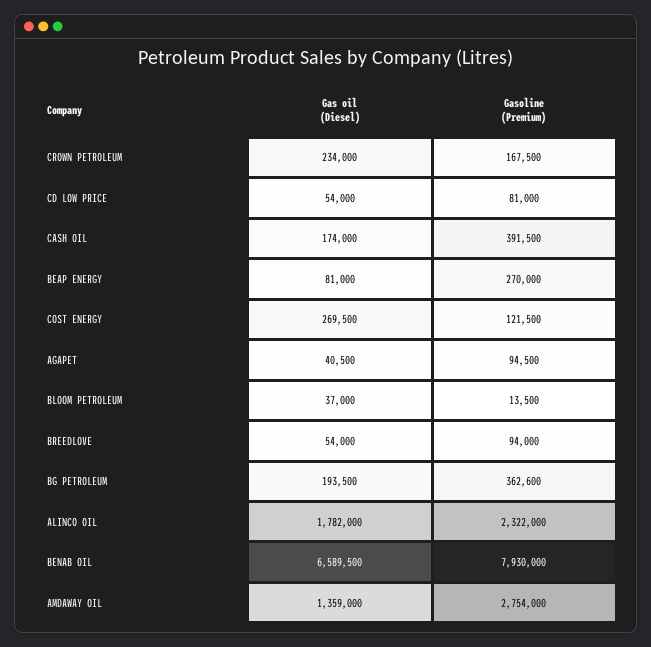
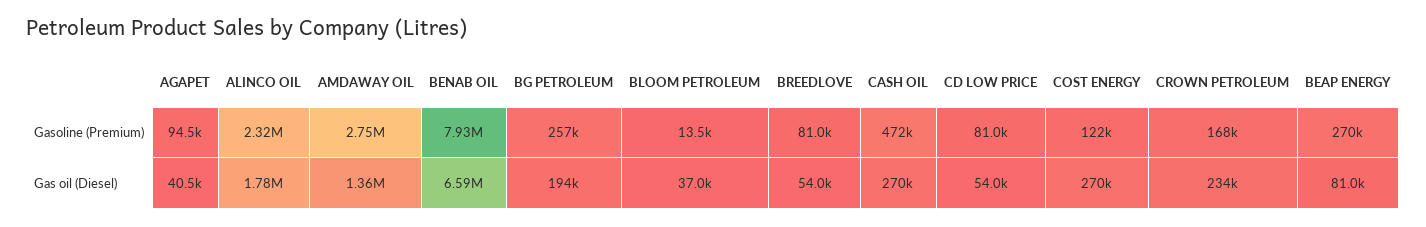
  {
    "Gas oil (Diesel)": {
      "CROWN PETROLEUM": 234000,
      "CD LOW PRICE": 54000,
-     "CASH OIL": 174000,
+     "CASH OIL": 270000,
      "BEAP ENERGY": 81000,
      "COST ENERGY": 269500,
      "AGAPET": 40500,
      "BLOOM PETROLEUM": 37000,
      "BREEDLOVE": 54000,
      "BG PETROLEUM": 193500,
      "ALINCO OIL": 1782000,
      "BENAB OIL": 6589500,
      "AMDAWAY OIL": 1359000
    },
    "Gasoline (Premium)": {
      "CROWN PETROLEUM": 167500,
      "CD LOW PRICE": 81000,
-     "CASH OIL": 391500,
+     "CASH OIL": 472000,
      "BEAP ENERGY": 270000,
      "COST ENERGY": 121500,
      "AGAPET": 94500,
      "BLOOM PETROLEUM": 13500,
-     "BREEDLOVE": 94000,
+     "BREEDLOVE": 81000,
-     "BG PETROLEUM": 362600,
+     "BG PETROLEUM": 257000,
      "ALINCO OIL": 2322000,
      "BENAB OIL": 7930000,
      "AMDAWAY OIL": 2754000
    }
  }

